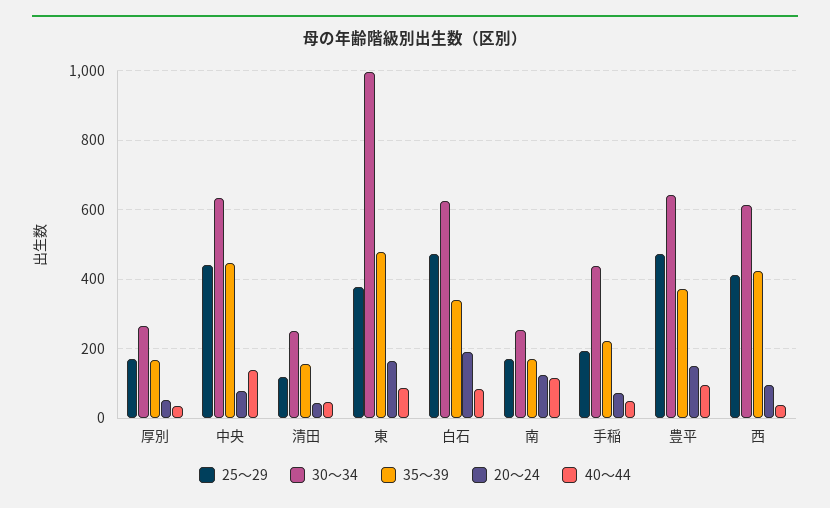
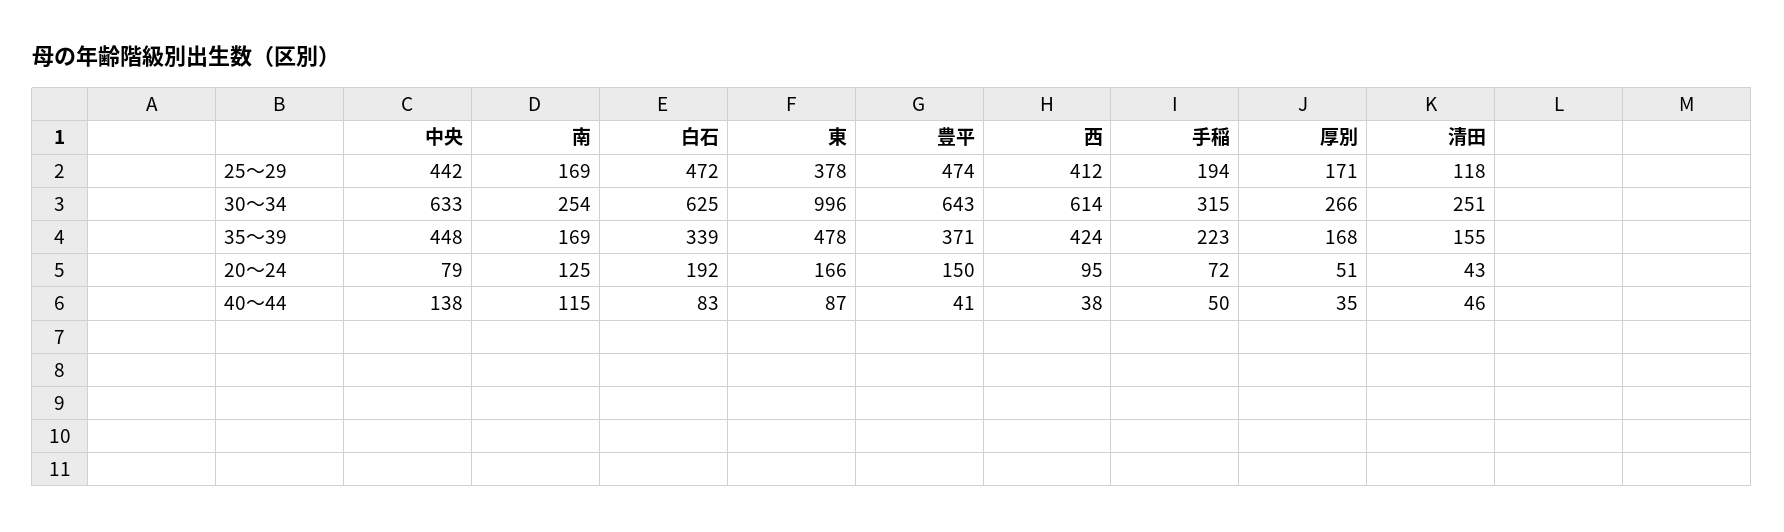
  {
    "25～29": {
      "厚別": 171,
      "中央": 442,
      "清田": 118,
      "東": 378,
      "白石": 472,
      "南": 169,
      "手稲": 194,
      "豊平": 474,
      "西": 412
    },
    "30～34": {
      "厚別": 266,
      "中央": 633,
      "清田": 251,
      "東": 996,
      "白石": 625,
      "南": 254,
-     "手稲": 440,
+     "手稲": 315,
      "豊平": 643,
      "西": 614
    },
    "35～39": {
      "厚別": 168,
      "中央": 448,
      "清田": 155,
      "東": 478,
      "白石": 339,
      "南": 169,
      "手稲": 223,
      "豊平": 371,
      "西": 424
    },
    "20～24": {
      "厚別": 51,
      "中央": 79,
      "清田": 43,
      "東": 166,
      "白石": 192,
      "南": 125,
      "手稲": 72,
      "豊平": 150,
      "西": 95
    },
    "40～44": {
      "厚別": 35,
      "中央": 138,
      "清田": 46,
      "東": 87,
      "白石": 83,
      "南": 115,
      "手稲": 50,
-     "豊平": 100,
+     "豊平": 41,
      "西": 38
    }
  }

